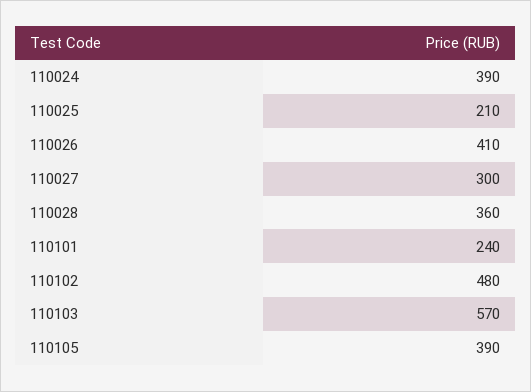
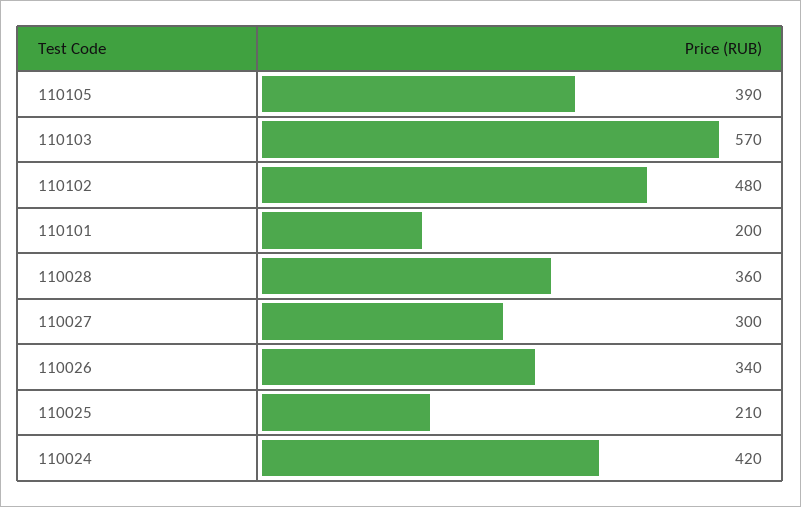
  {
-   "110024": 390,
+   "110024": 420,
    "110025": 210,
-   "110026": 410,
+   "110026": 340,
    "110027": 300,
    "110028": 360,
-   "110101": 240,
+   "110101": 200,
    "110102": 480,
    "110103": 570,
    "110105": 390
  }

